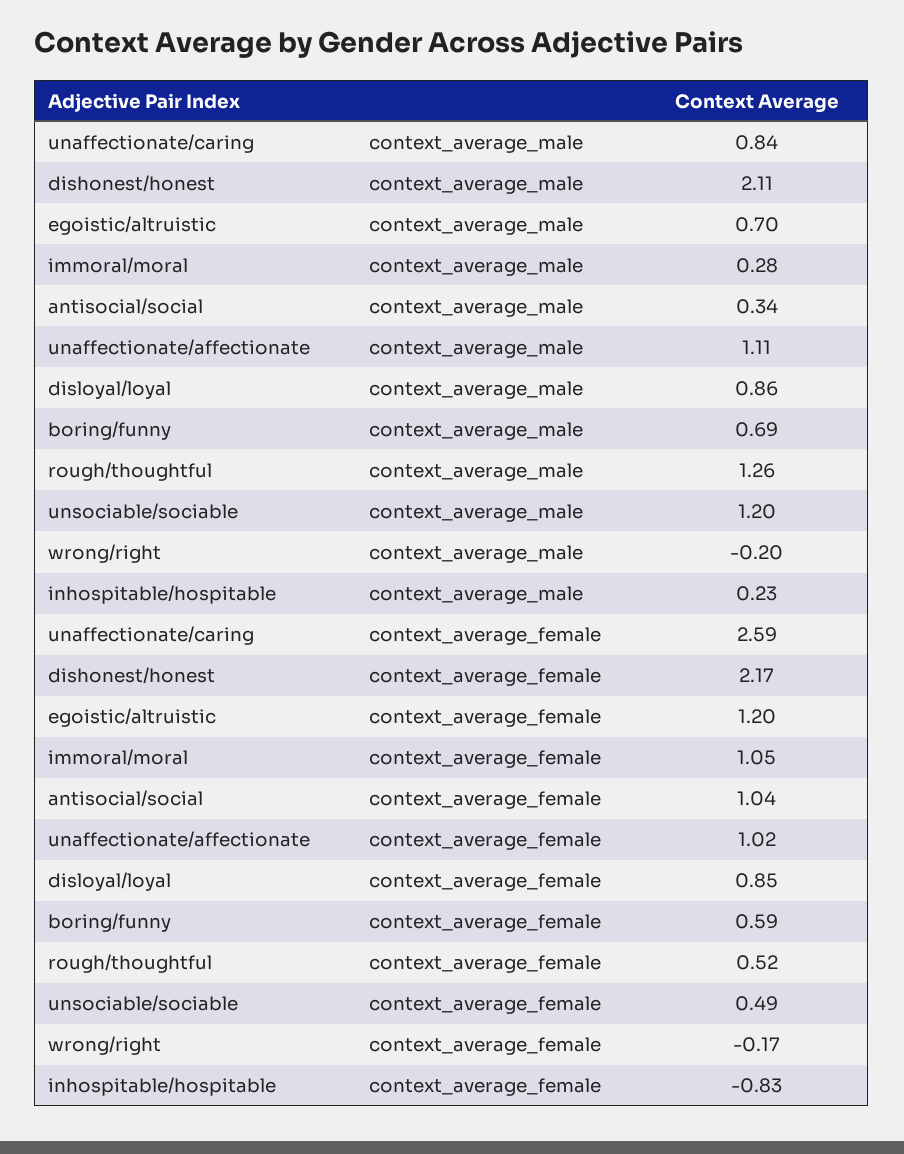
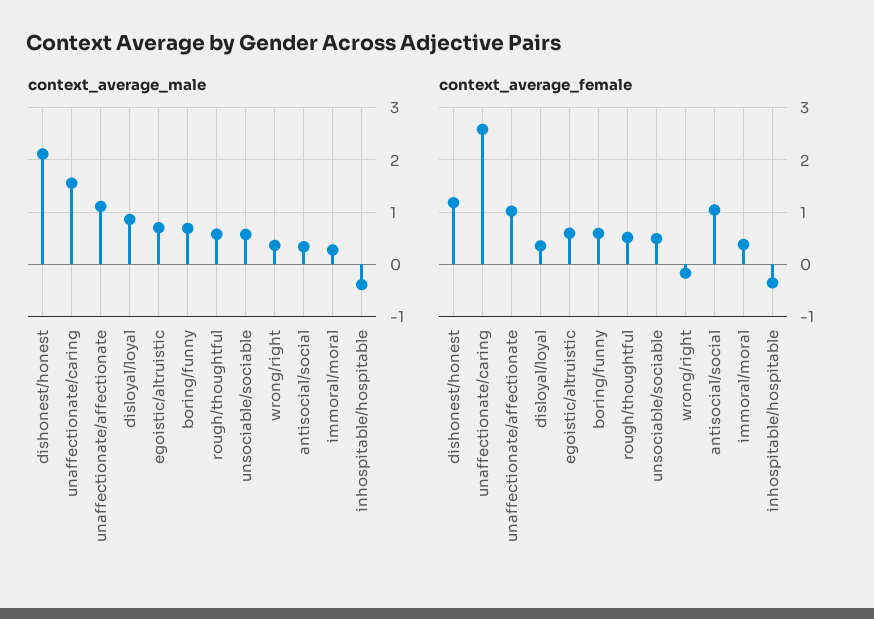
  {
    "context_average_male": {
-     "unaffectionate/caring": 0.84,
+     "unaffectionate/caring": 1.6,
      "dishonest/honest": 2.11,
      "egoistic/altruistic": 0.7,
      "immoral/moral": 0.28,
      "antisocial/social": 0.34,
      "unaffectionate/affectionate": 1.11,
      "disloyal/loyal": 0.86,
      "boring/funny": 0.69,
-     "rough/thoughtful": 1.26,
+     "rough/thoughtful": 0.6,
-     "unsociable/sociable": 1.2,
+     "unsociable/sociable": 0.6,
-     "wrong/right": -0.2,
+     "wrong/right": 0.4,
-     "inhospitable/hospitable": 0.23
+     "inhospitable/hospitable": -0.4
    },
    "context_average_female": {
      "unaffectionate/caring": 2.59,
-     "dishonest/honest": 2.17,
+     "dishonest/honest": 1.2,
-     "egoistic/altruistic": 1.2,
+     "egoistic/altruistic": 0.6,
-     "immoral/moral": 1.05,
+     "immoral/moral": 0.4,
      "antisocial/social": 1.04,
      "unaffectionate/affectionate": 1.02,
-     "disloyal/loyal": 0.85,
+     "disloyal/loyal": 0.4,
      "boring/funny": 0.59,
      "rough/thoughtful": 0.52,
      "unsociable/sociable": 0.49,
      "wrong/right": -0.17,
-     "inhospitable/hospitable": -0.83
+     "inhospitable/hospitable": -0.4
    }
  }

